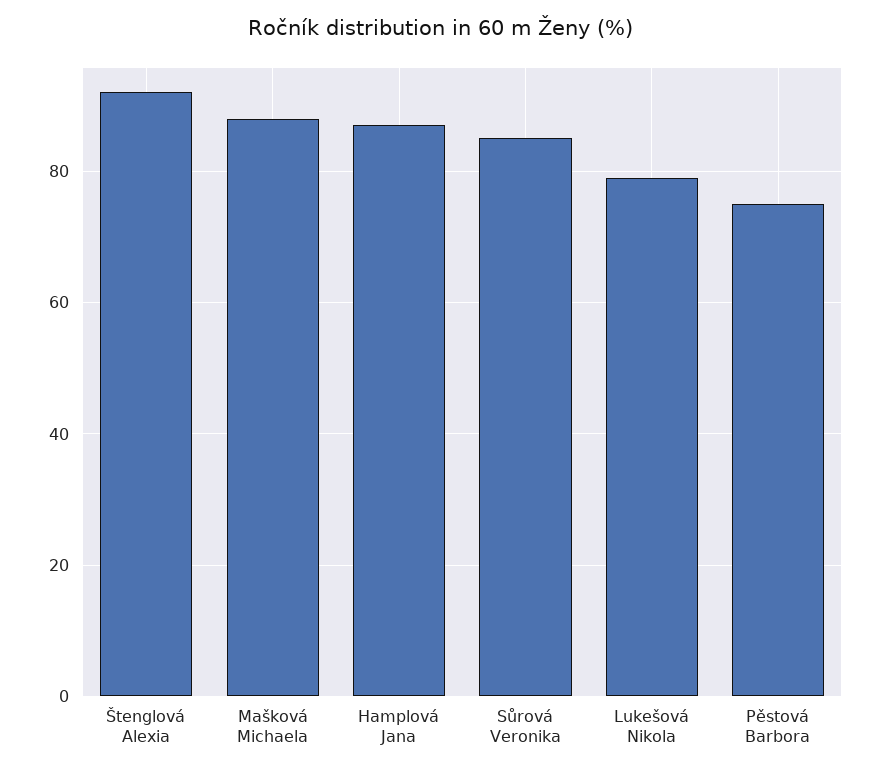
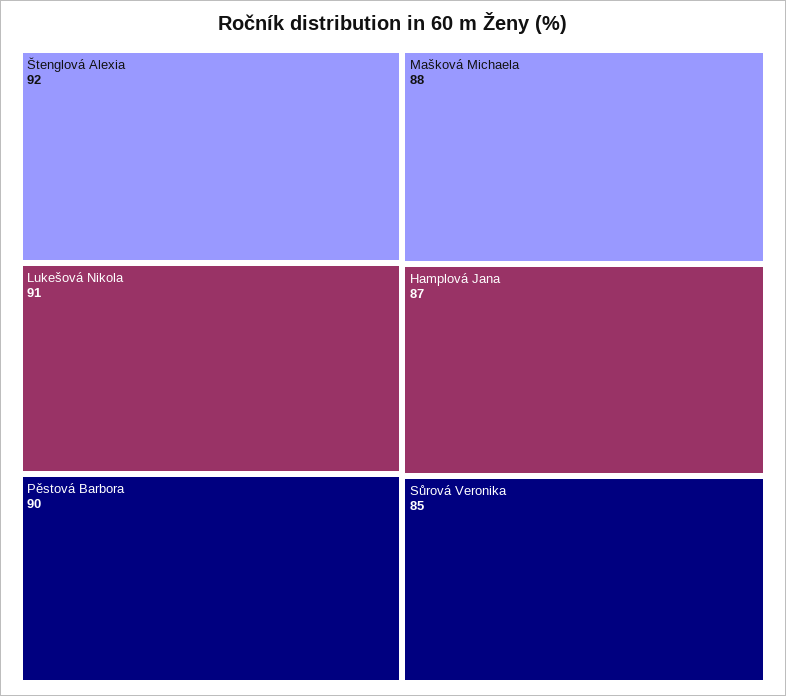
  {
    "Štenglová Alexia": 92,
    "Mašková Michaela": 88,
    "Hamplová Jana": 87,
    "Sůrová Veronika": 85,
-   "Lukešová Nikola": 80,
+   "Lukešová Nikola": 91,
-   "Pěstová Barbora": 75
+   "Pěstová Barbora": 90
  }

